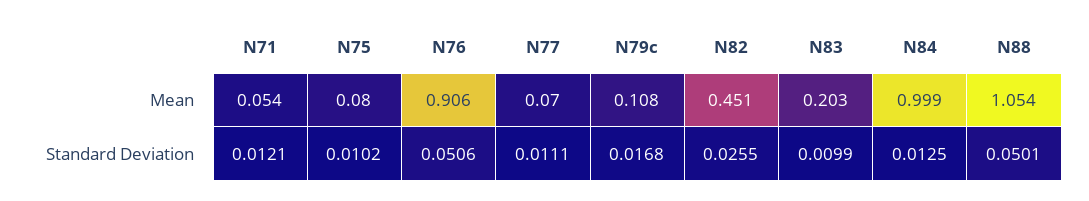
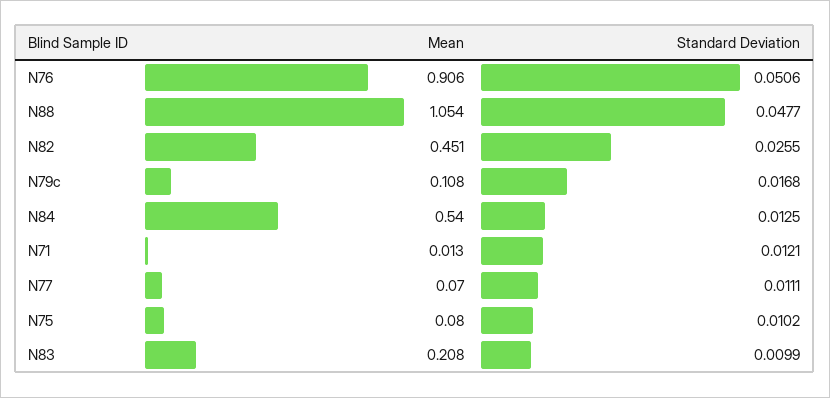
  {
    "N71": {
-     "Mean": 0.054,
+     "Mean": 0.013,
      "Standard Deviation": 0.0121
    },
    "N75": {
      "Mean": 0.08,
      "Standard Deviation": 0.0102
    },
    "N76": {
      "Mean": 0.906,
      "Standard Deviation": 0.0506
    },
    "N77": {
      "Mean": 0.07,
      "Standard Deviation": 0.0111
    },
    "N79c": {
      "Mean": 0.108,
      "Standard Deviation": 0.0168
    },
    "N82": {
      "Mean": 0.451,
      "Standard Deviation": 0.0255
    },
    "N83": {
-     "Mean": 0.203,
+     "Mean": 0.208,
      "Standard Deviation": 0.0099
    },
    "N84": {
-     "Mean": 0.999,
+     "Mean": 0.54,
      "Standard Deviation": 0.0125
    },
    "N88": {
      "Mean": 1.054,
-     "Standard Deviation": 0.0501
+     "Standard Deviation": 0.0477
    }
  }

